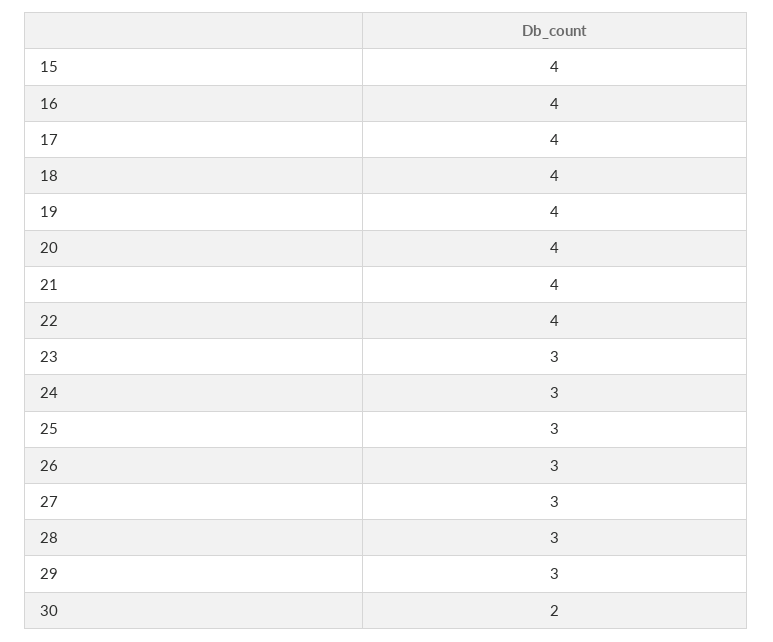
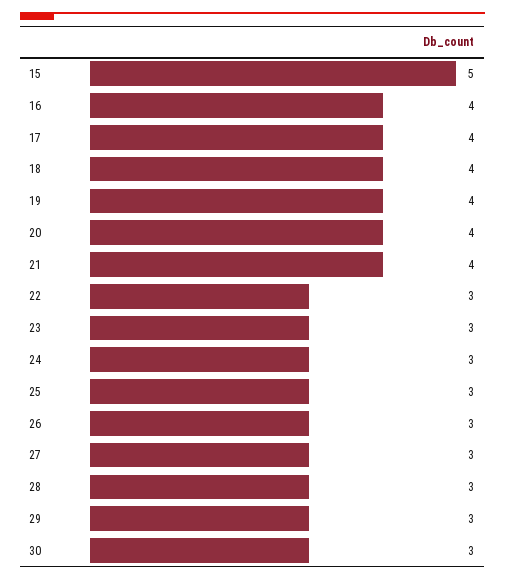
  {
-   "15": 4,
+   "15": 5,
    "16": 4,
    "17": 4,
    "18": 4,
    "19": 4,
    "20": 4,
    "21": 4,
-   "22": 4,
+   "22": 3,
    "23": 3,
    "24": 3,
    "25": 3,
    "26": 3,
    "27": 3,
    "28": 3,
    "29": 3,
-   "30": 2
+   "30": 3
  }

